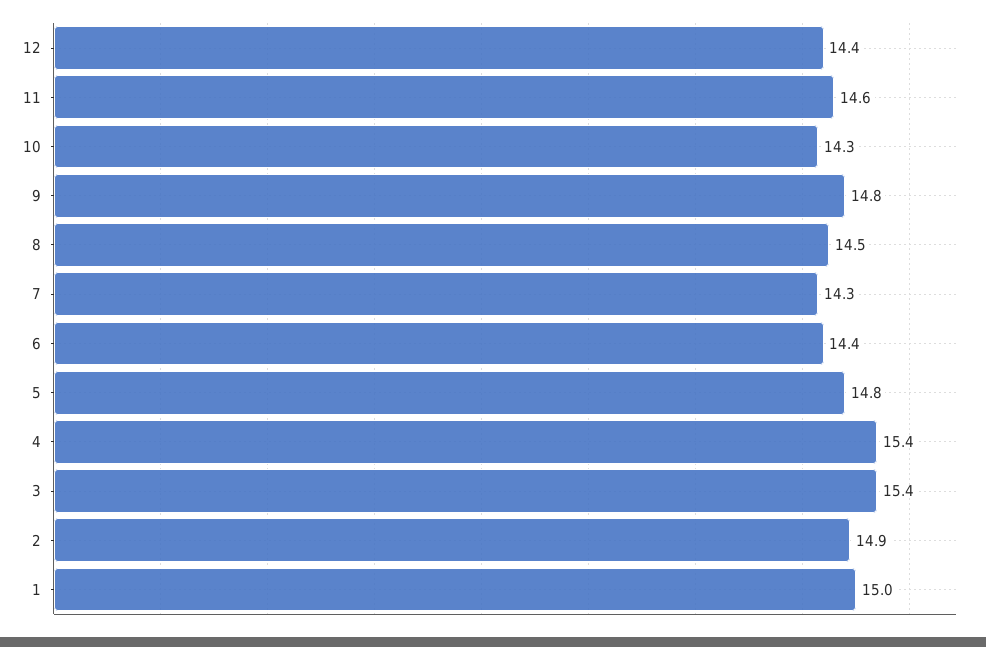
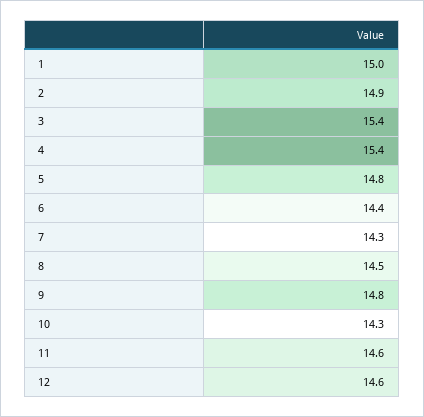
  {
-   "12": 14.4,
+   "12": 14.6,
    "11": 14.6,
    "10": 14.3,
    "9": 14.8,
    "8": 14.5,
    "7": 14.3,
    "6": 14.4,
    "5": 14.8,
    "4": 15.4,
    "3": 15.4,
    "2": 14.9,
    "1": 15
  }

